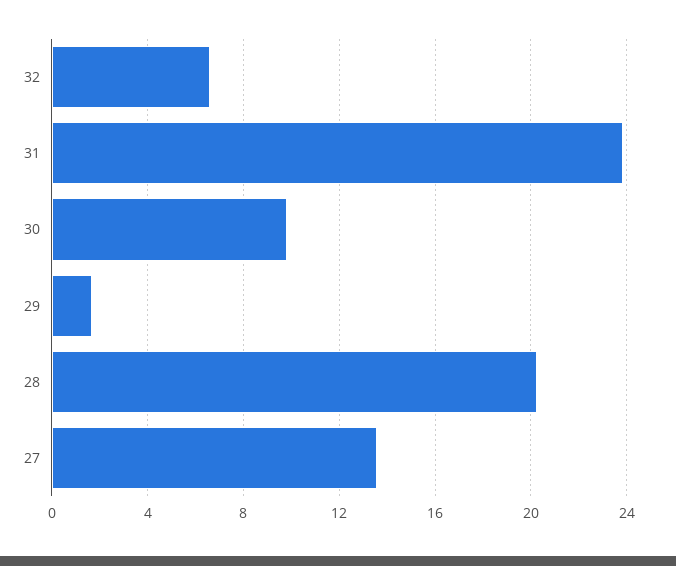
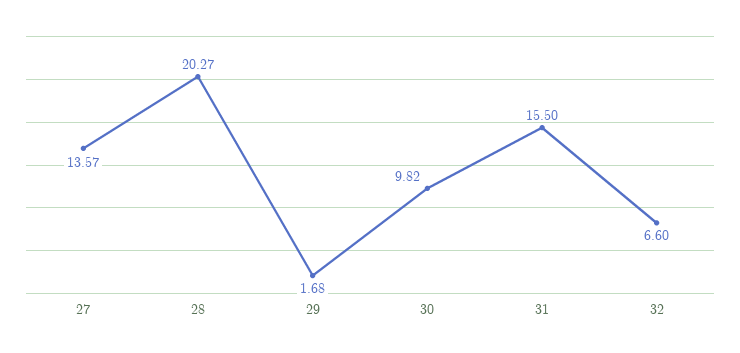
  {
    "32": 6.6,
-   "31": 24,
+   "31": 15.5,
    "30": 9.82,
    "29": 1.68,
    "28": 20.27,
    "27": 13.57
  }

